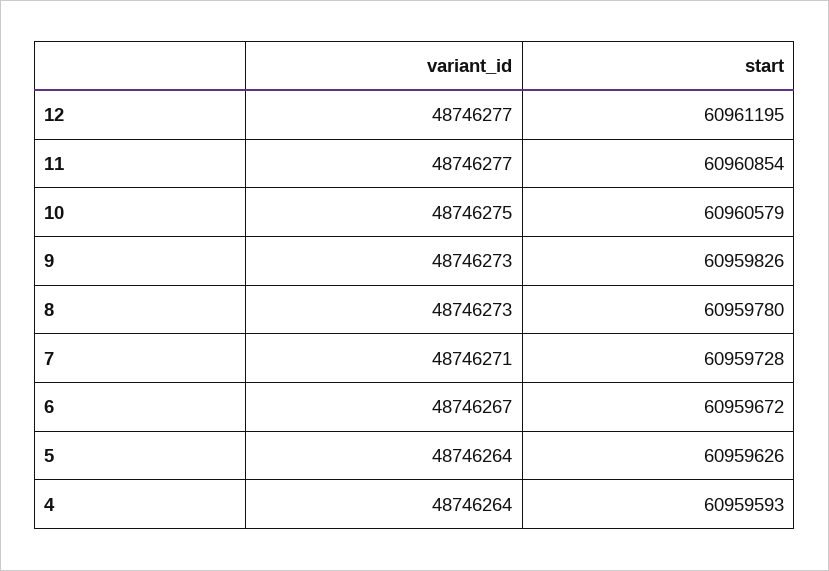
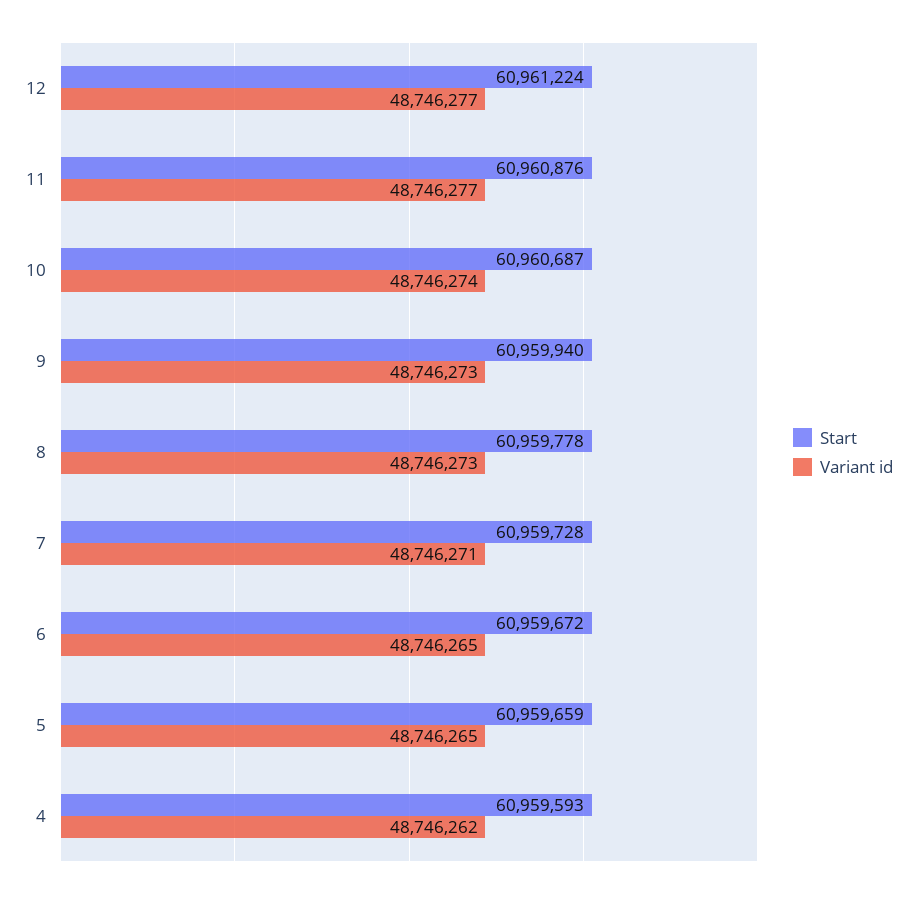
  {
    "variant_id": {
      "12": 48746277,
      "11": 48746277,
-     "10": 48746275,
+     "10": 48746274,
      "9": 48746273,
      "8": 48746273,
      "7": 48746271,
-     "6": 48746267,
+     "6": 48746265,
-     "5": 48746264,
+     "5": 48746265,
-     "4": 48746264
+     "4": 48746262
    },
    "start": {
-     "12": 60961195,
+     "12": 60961224,
-     "11": 60960854,
+     "11": 60960876,
-     "10": 60960579,
+     "10": 60960687,
-     "9": 60959826,
+     "9": 60959940,
-     "8": 60959780,
+     "8": 60959778,
      "7": 60959728,
      "6": 60959672,
-     "5": 60959626,
+     "5": 60959659,
      "4": 60959593
    }
  }

